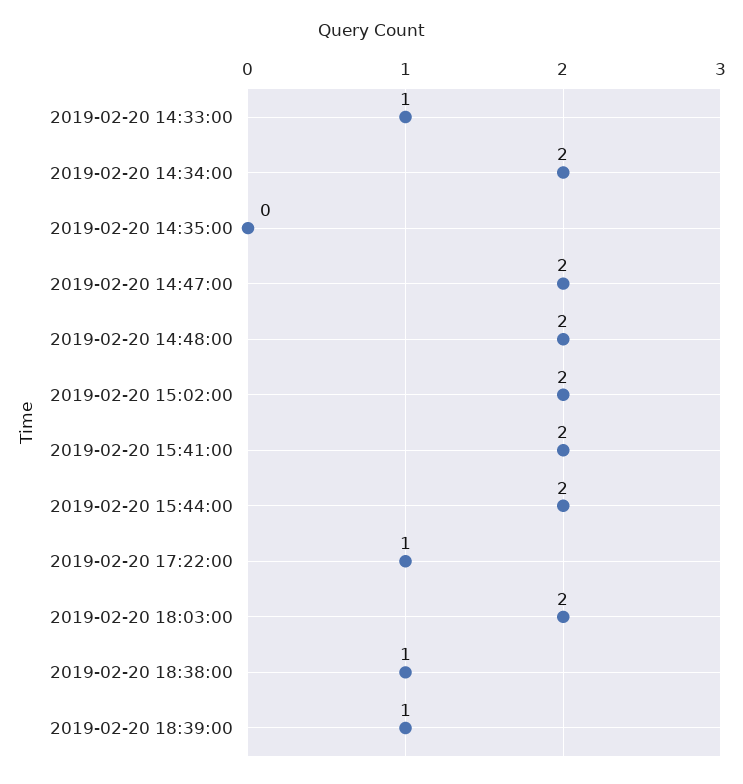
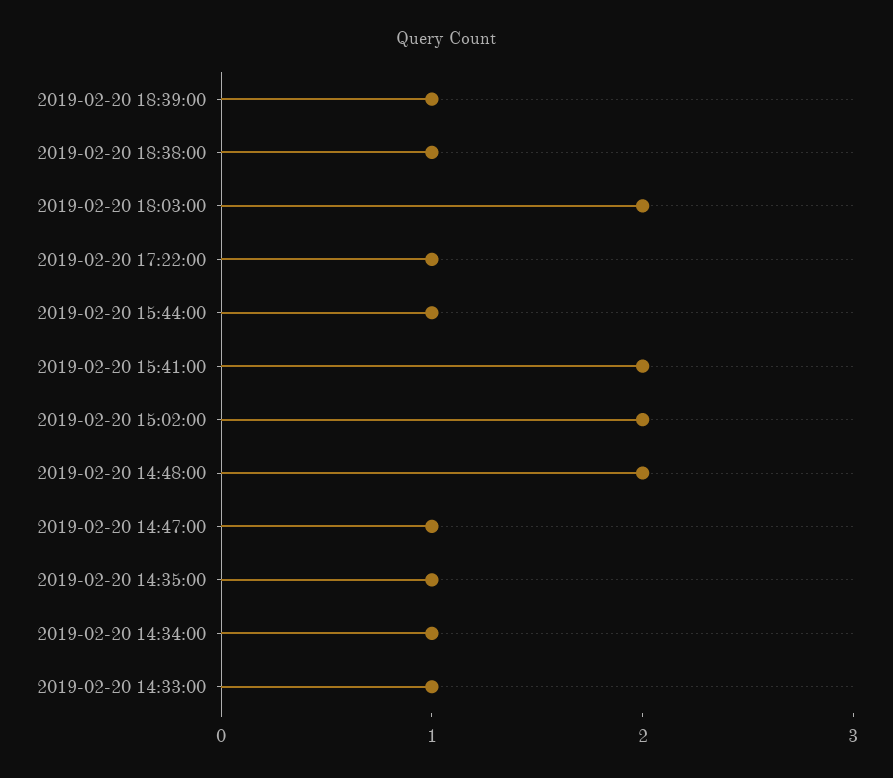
  {
    "2019-02-20 14:33:00": 1,
-   "2019-02-20 14:34:00": 2,
+   "2019-02-20 14:34:00": 1,
-   "2019-02-20 14:35:00": 0,
+   "2019-02-20 14:35:00": 1,
-   "2019-02-20 14:47:00": 2,
+   "2019-02-20 14:47:00": 1,
    "2019-02-20 14:48:00": 2,
    "2019-02-20 15:02:00": 2,
    "2019-02-20 15:41:00": 2,
-   "2019-02-20 15:44:00": 2,
+   "2019-02-20 15:44:00": 1,
    "2019-02-20 17:22:00": 1,
    "2019-02-20 18:03:00": 2,
    "2019-02-20 18:38:00": 1,
    "2019-02-20 18:39:00": 1
  }

